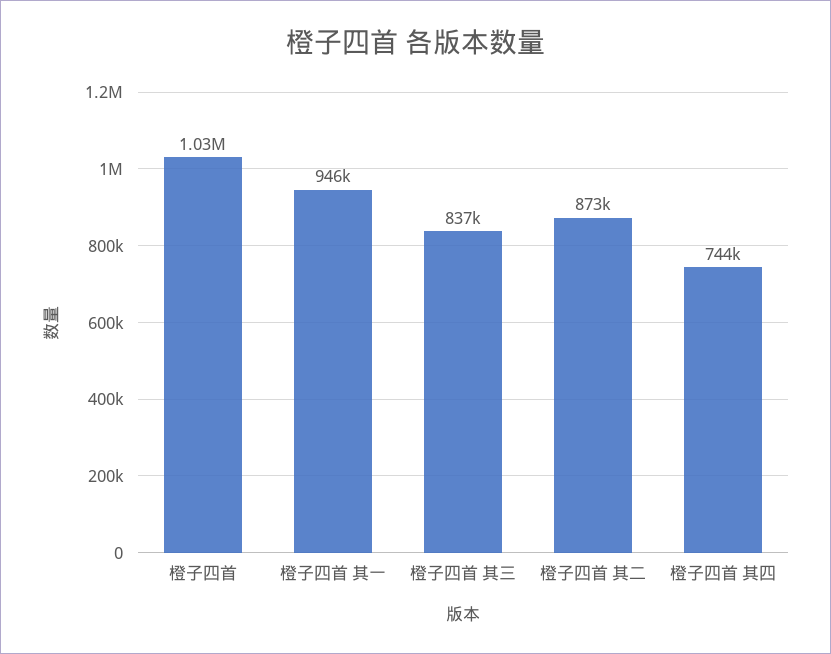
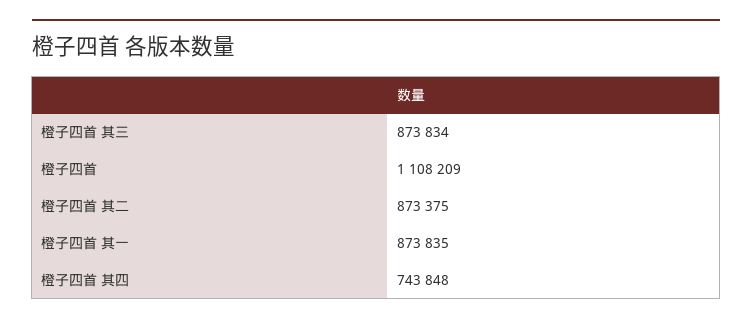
  {
-   "橙子四首": 1030000,
+   "橙子四首": 1108209,
-   "橙子四首 其一": 946000,
+   "橙子四首 其一": 873835,
-   "橙子四首 其三": 837000,
+   "橙子四首 其三": 873834,
    "橙子四首 其二": 873375,
    "橙子四首 其四": 743848
  }

